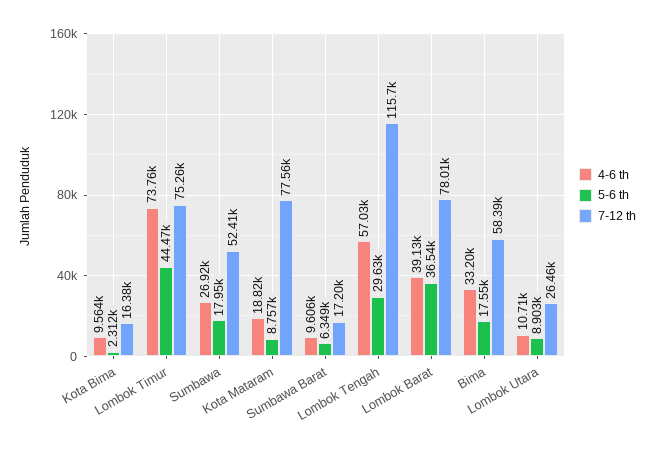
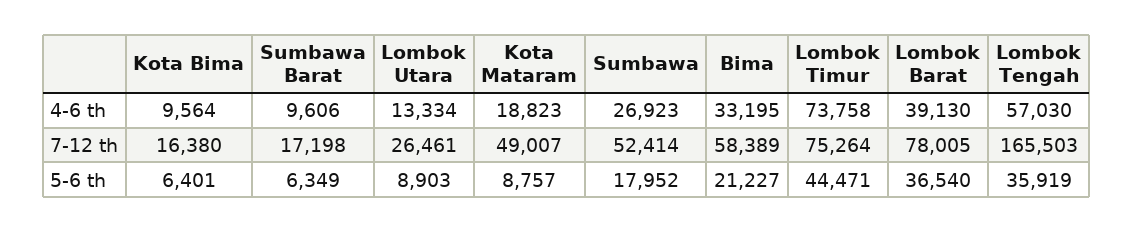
  {
    "4-6 th": {
      "Kota Bima": 9564,
      "Lombok Timur": 73758,
      "Sumbawa": 26923,
      "Kota Mataram": 18823,
      "Sumbawa Barat": 9606,
      "Lombok Tengah": 57030,
      "Lombok Barat": 39130,
      "Bima": 33195,
-     "Lombok Utara": 10710
+     "Lombok Utara": 13334
    },
    "5-6 th": {
-     "Kota Bima": 2312,
+     "Kota Bima": 6401,
      "Lombok Timur": 44471,
      "Sumbawa": 17952,
      "Kota Mataram": 8757,
      "Sumbawa Barat": 6349,
-     "Lombok Tengah": 29630,
+     "Lombok Tengah": 35919,
      "Lombok Barat": 36540,
-     "Bima": 17550,
+     "Bima": 21227,
      "Lombok Utara": 8903
    },
    "7-12 th": {
      "Kota Bima": 16380,
      "Lombok Timur": 75264,
      "Sumbawa": 52414,
-     "Kota Mataram": 77560,
+     "Kota Mataram": 49007,
      "Sumbawa Barat": 17198,
-     "Lombok Tengah": 115700,
+     "Lombok Tengah": 165503,
      "Lombok Barat": 78005,
      "Bima": 58389,
      "Lombok Utara": 26461
    }
  }

